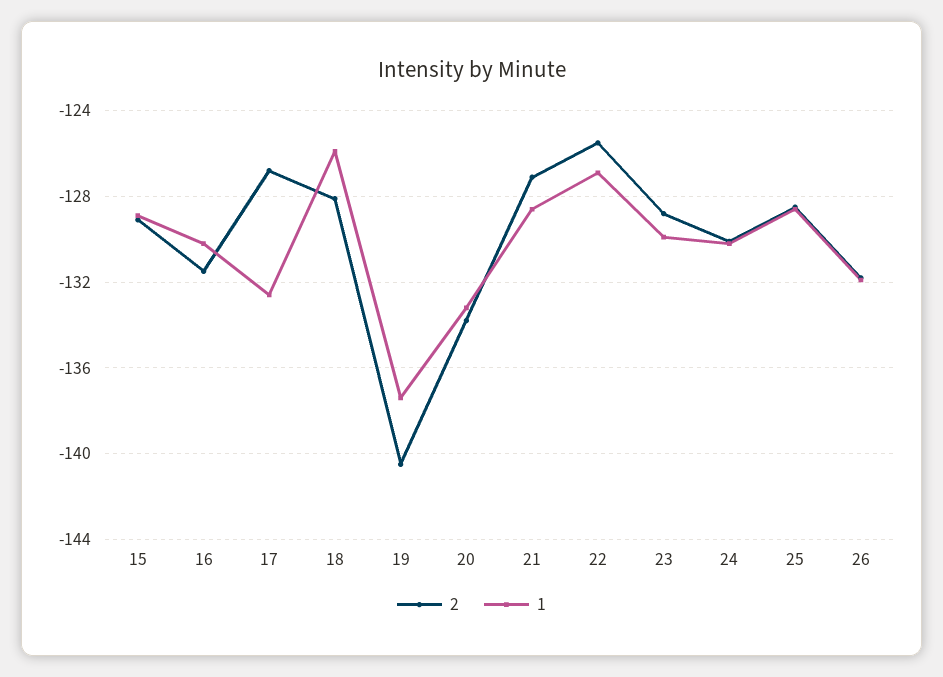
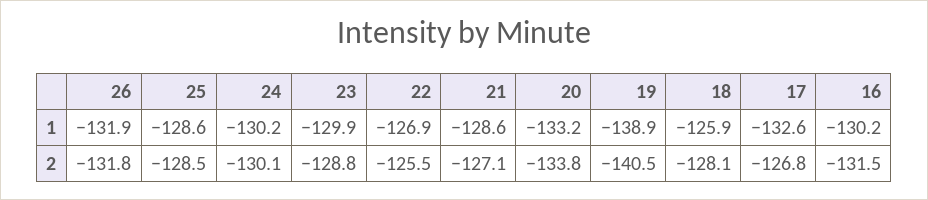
  {
    "2": {
-     "15": -129,
      "16": -131.5,
      "17": -126.8,
      "18": -128.1,
      "19": -140.5,
      "20": -133.8,
      "21": -127.1,
      "22": -125.5,
      "23": -128.8,
      "24": -130.1,
      "25": -128.5,
      "26": -131.8
    },
    "1": {
-     "15": -129,
      "16": -130.2,
      "17": -132.6,
      "18": -125.9,
-     "19": -137.5,
+     "19": -138.9,
      "20": -133.2,
      "21": -128.6,
      "22": -126.9,
      "23": -129.9,
      "24": -130.2,
      "25": -128.6,
      "26": -131.9
    }
  }

